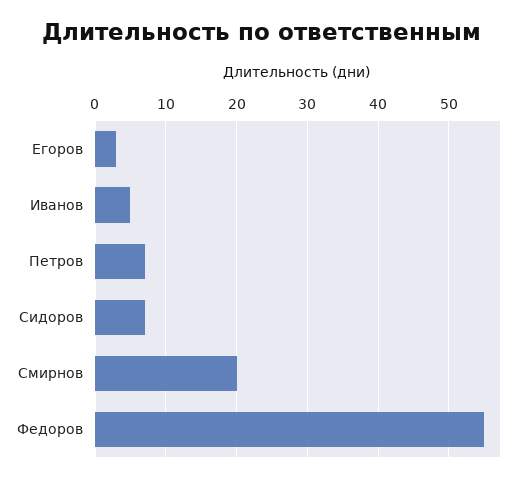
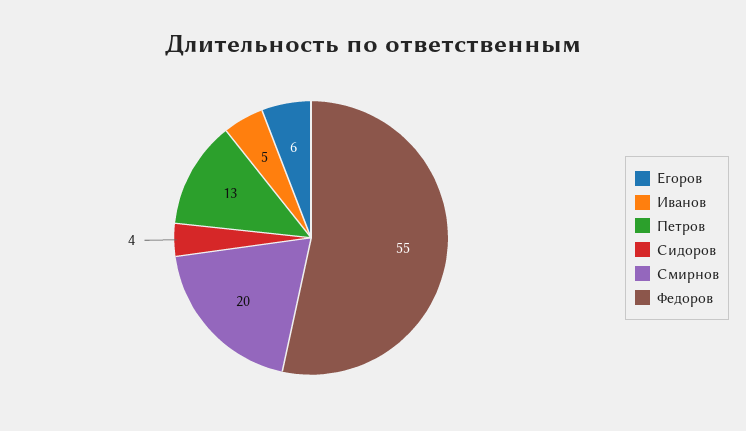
  {
-   "Егоров": 3,
+   "Егоров": 6,
    "Иванов": 5,
-   "Петров": 7,
+   "Петров": 13,
-   "Сидоров": 7,
+   "Сидоров": 4,
    "Смирнов": 20,
    "Федоров": 55
  }

